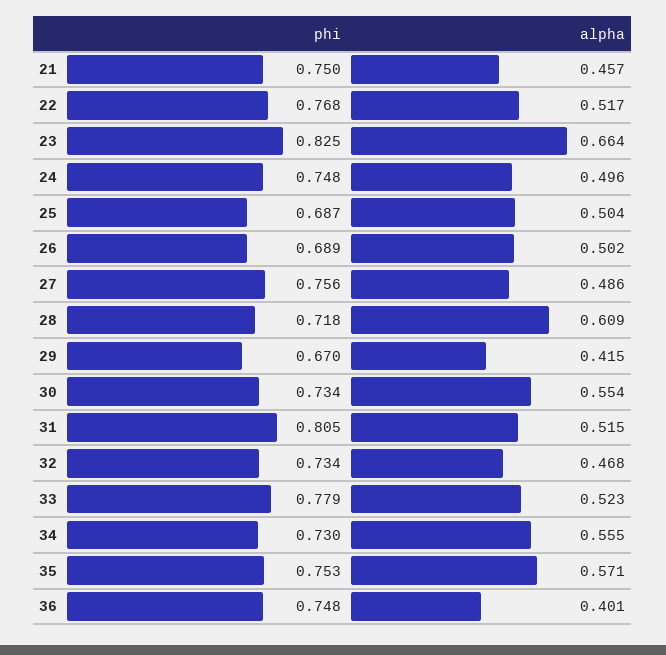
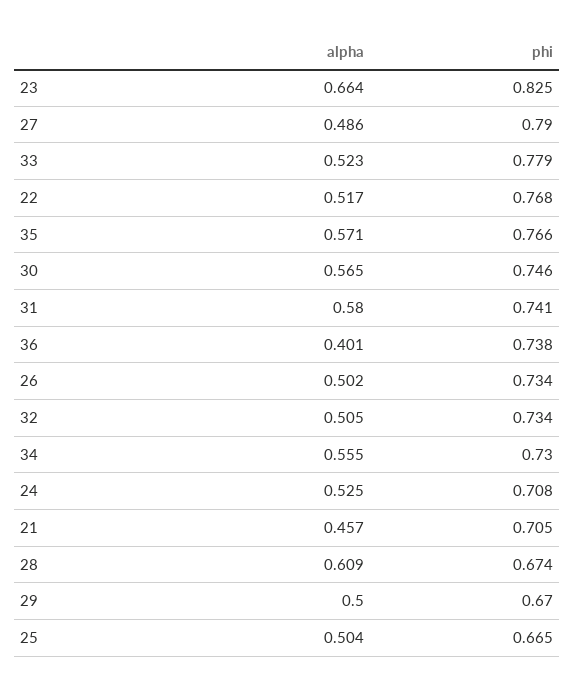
  {
    "phi": {
-     "21": 0.75,
+     "21": 0.705,
      "22": 0.768,
      "23": 0.825,
-     "24": 0.748,
+     "24": 0.708,
-     "25": 0.687,
+     "25": 0.665,
-     "26": 0.689,
+     "26": 0.734,
-     "27": 0.756,
+     "27": 0.79,
-     "28": 0.718,
+     "28": 0.674,
      "29": 0.67,
-     "30": 0.734,
+     "30": 0.746,
-     "31": 0.805,
+     "31": 0.741,
      "32": 0.734,
      "33": 0.779,
      "34": 0.73,
-     "35": 0.753,
+     "35": 0.766,
-     "36": 0.748
+     "36": 0.738
    },
    "alpha": {
      "21": 0.457,
      "22": 0.517,
      "23": 0.664,
-     "24": 0.496,
+     "24": 0.525,
      "25": 0.504,
      "26": 0.502,
      "27": 0.486,
      "28": 0.609,
-     "29": 0.415,
+     "29": 0.5,
-     "30": 0.554,
+     "30": 0.565,
-     "31": 0.515,
+     "31": 0.58,
-     "32": 0.468,
+     "32": 0.505,
      "33": 0.523,
      "34": 0.555,
      "35": 0.571,
      "36": 0.401
    }
  }

